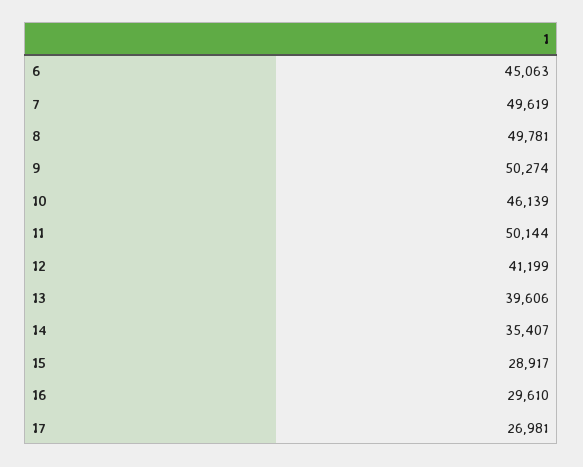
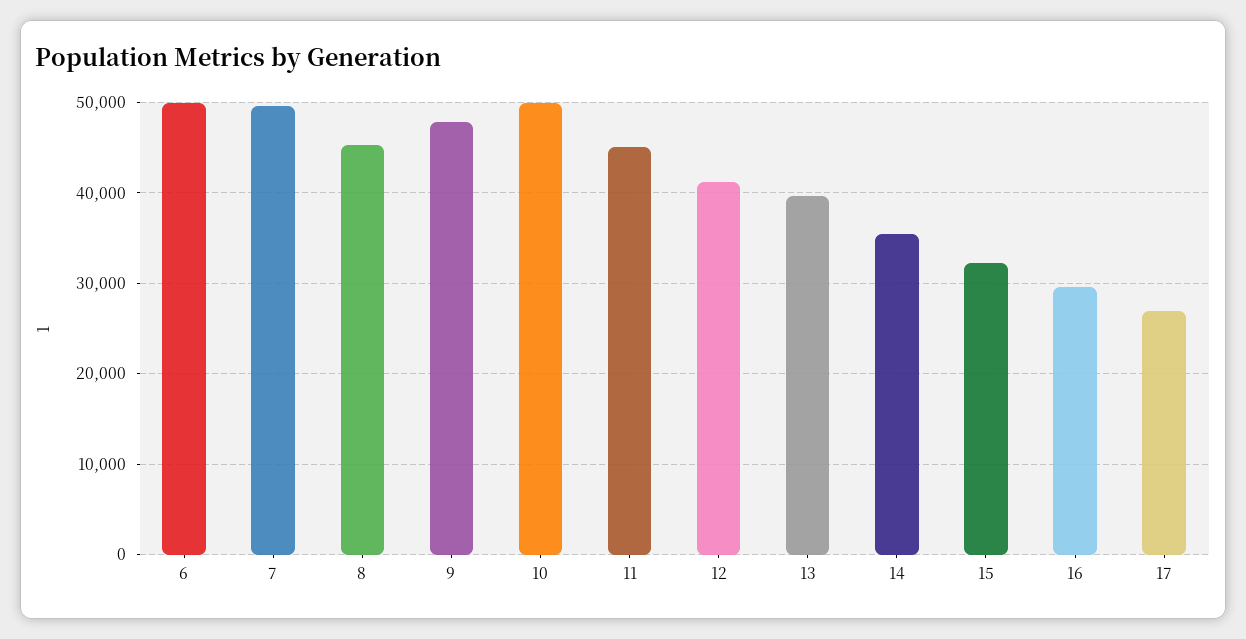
  {
-   "6": 45063,
+   "6": 50000,
    "7": 49619,
-   "8": 49781,
+   "8": 45000,
-   "9": 50274,
+   "9": 48000,
-   "10": 46139,
+   "10": 50000,
-   "11": 50144,
+   "11": 45000,
    "12": 41199,
    "13": 39606,
    "14": 35407,
-   "15": 28917,
+   "15": 32000,
    "16": 29610,
    "17": 26981
  }

